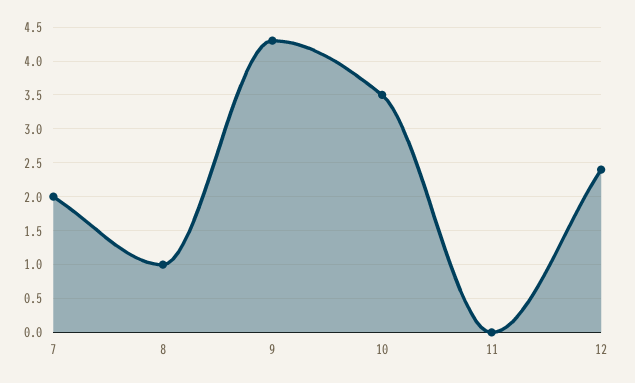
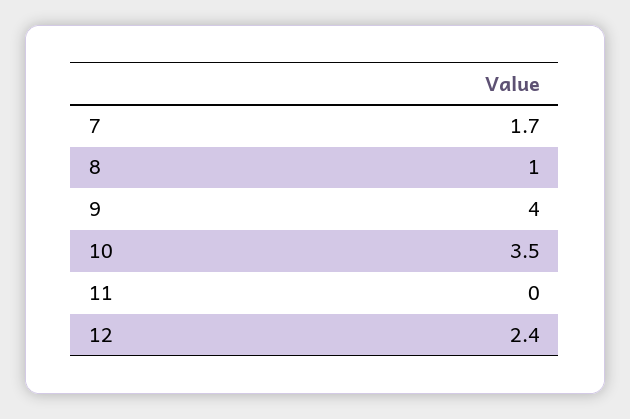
  {
-   "7": 2,
+   "7": 1.7,
    "8": 1,
-   "9": 4.3,
+   "9": 4,
    "10": 3.5,
    "11": 0,
    "12": 2.4
  }

